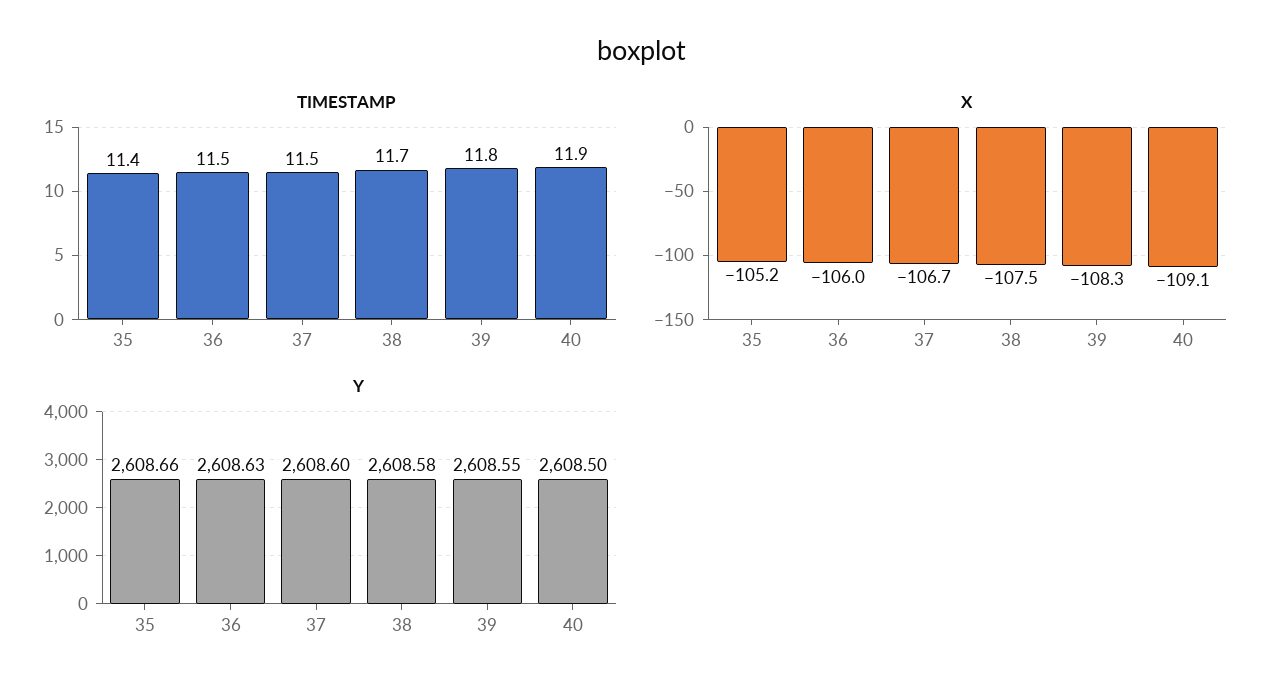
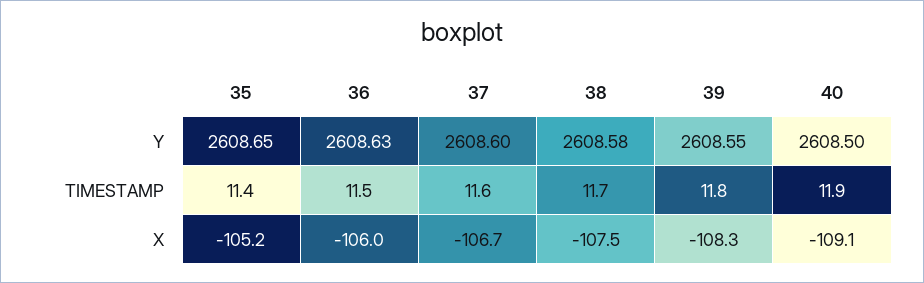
  {
    "TIMESTAMP": {
      "35": 11.4,
      "36": 11.5,
-     "37": 11.5,
+     "37": 11.6,
      "38": 11.7,
      "39": 11.8,
      "40": 11.9
    },
    "X": {
      "35": -105.2,
      "36": -106,
      "37": -106.7,
      "38": -107.5,
      "39": -108.3,
      "40": -109.1
    },
    "Y": {
-     "35": 2608.66,
+     "35": 2608.65,
      "36": 2608.63,
      "37": 2608.6,
      "38": 2608.58,
      "39": 2608.55,
      "40": 2608.5
    }
  }

